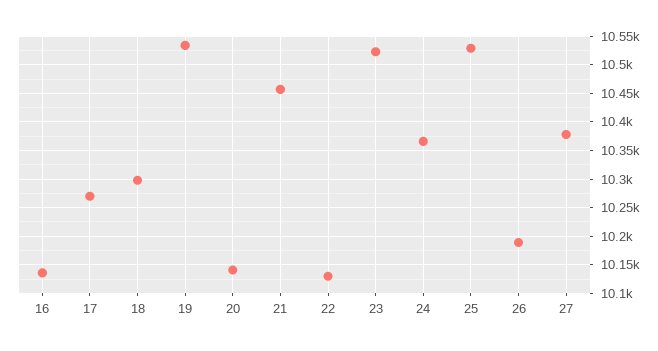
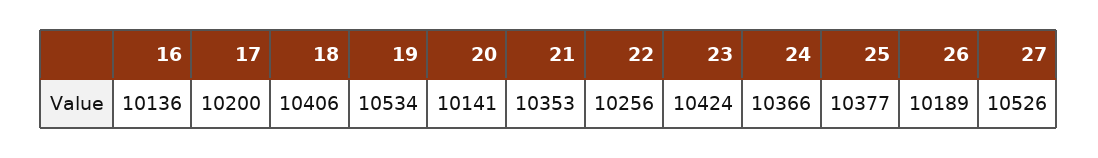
  {
    "16": 10136,
-   "17": 10275,
+   "17": 10200,
-   "18": 10300,
+   "18": 10406,
    "19": 10534,
    "20": 10141,
-   "21": 10450,
+   "21": 10353,
-   "22": 10125,
+   "22": 10256,
-   "23": 10525,
+   "23": 10424,
    "24": 10366,
-   "25": 10525,
+   "25": 10377,
    "26": 10189,
-   "27": 10375
+   "27": 10526
  }

